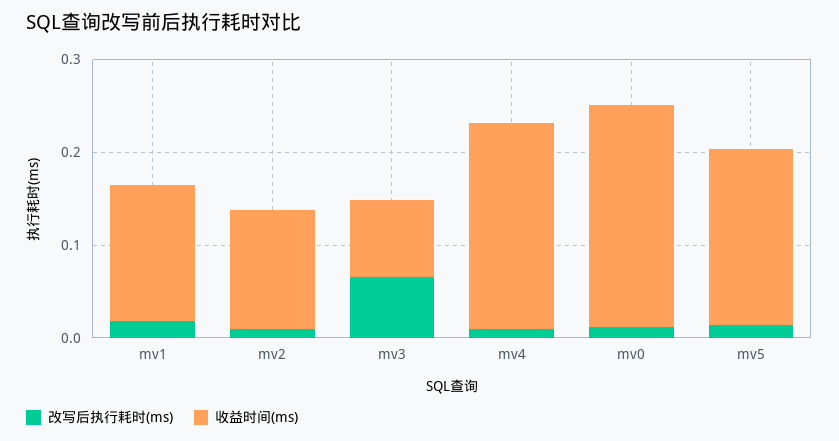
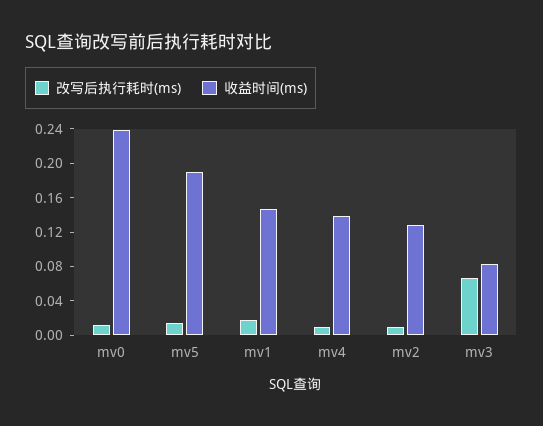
  {
    "改写后执行耗时(ms)": {
      "mv1": 0.02,
      "mv2": 0.01,
      "mv3": 0.07,
      "mv4": 0.01,
      "mv0": 0.01,
      "mv5": 0.01
    },
    "收益时间(ms)": {
      "mv1": 0.15,
      "mv2": 0.13,
      "mv3": 0.08,
-     "mv4": 0.22,
+     "mv4": 0.14,
      "mv0": 0.24,
      "mv5": 0.19
    }
  }

